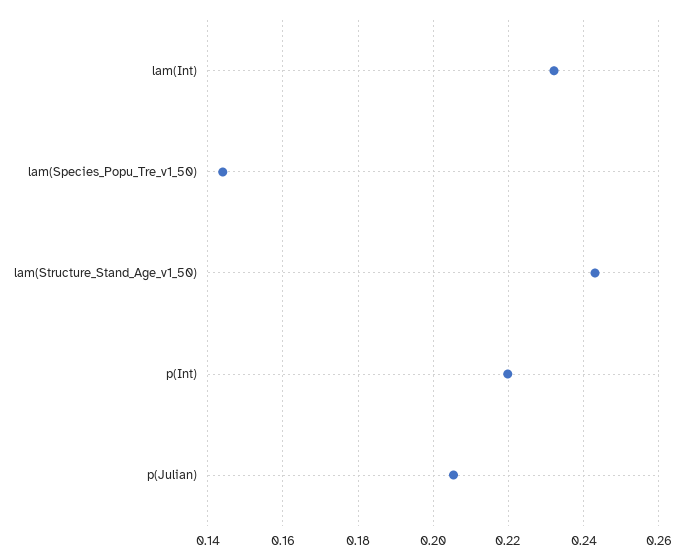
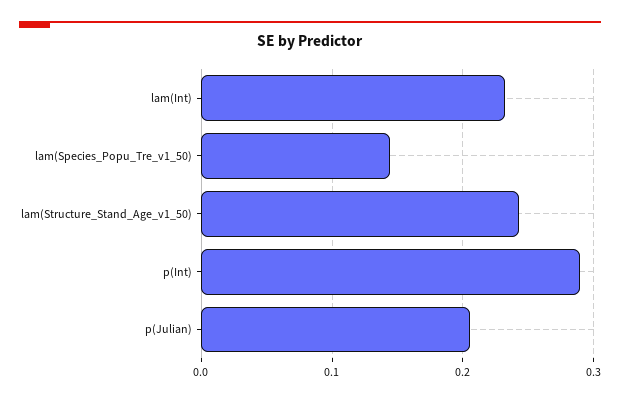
  {
    "lam(Int)": 0.232,
    "lam(Species_Popu_Tre_v1_50)": 0.144,
    "lam(Structure_Stand_Age_v1_50)": 0.244,
-   "p(Int)": 0.22,
+   "p(Int)": 0.29,
    "p(Julian)": 0.206
  }

